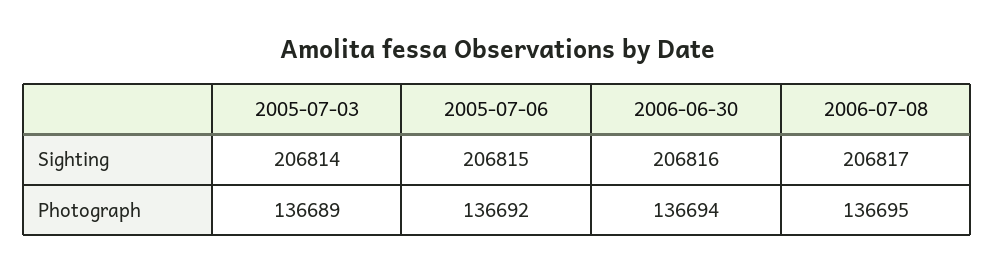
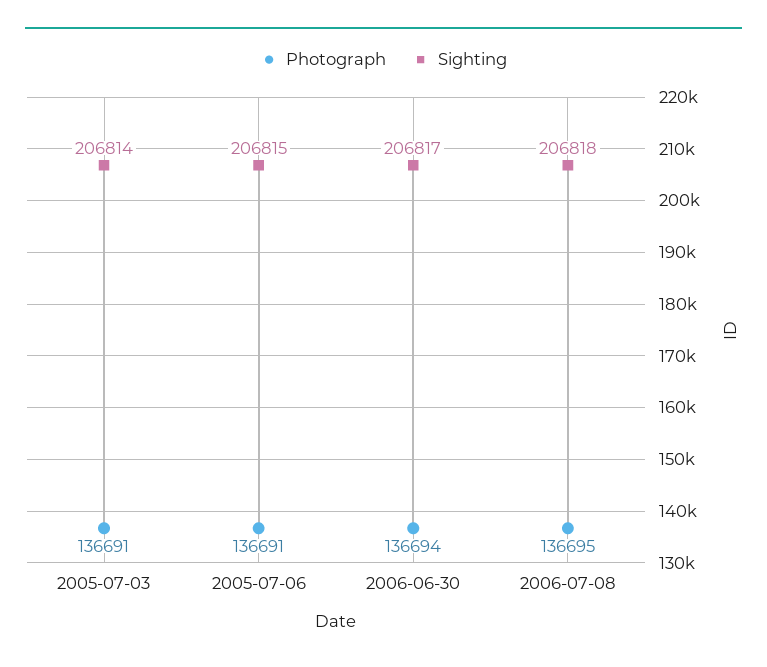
  {
    "Sighting": {
      "2005-07-03": 206814,
      "2005-07-06": 206815,
-     "2006-06-30": 206816,
+     "2006-06-30": 206817,
-     "2006-07-08": 206817
+     "2006-07-08": 206818
    },
    "Photograph": {
-     "2005-07-03": 136689,
+     "2005-07-03": 136691,
-     "2005-07-06": 136692,
+     "2005-07-06": 136691,
      "2006-06-30": 136694,
      "2006-07-08": 136695
    }
  }

